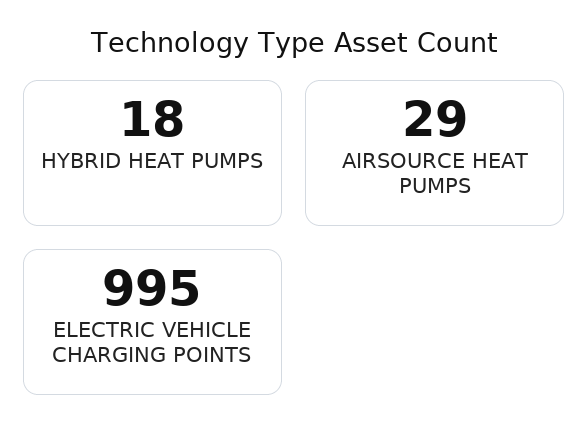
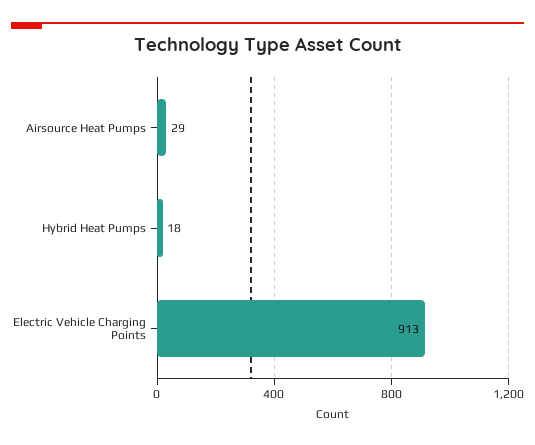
  {
    "HYBRID HEAT PUMPS": 18,
    "AIRSOURCE HEAT PUMPS": 29,
-   "ELECTRIC VEHICLE CHARGING POINTS": 995
+   "ELECTRIC VEHICLE CHARGING POINTS": 913
  }

